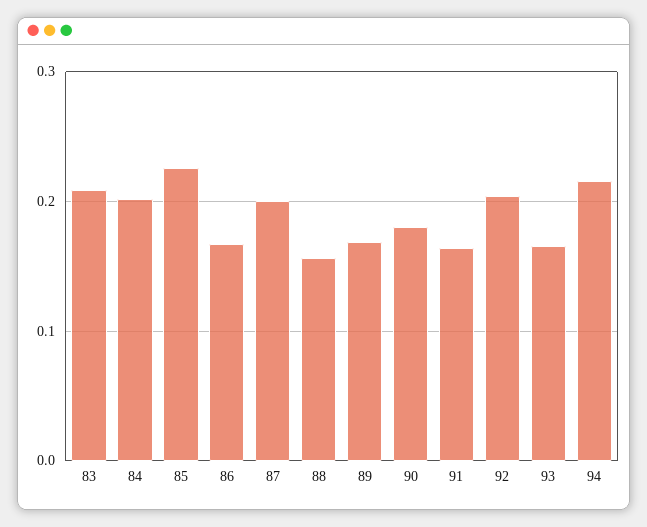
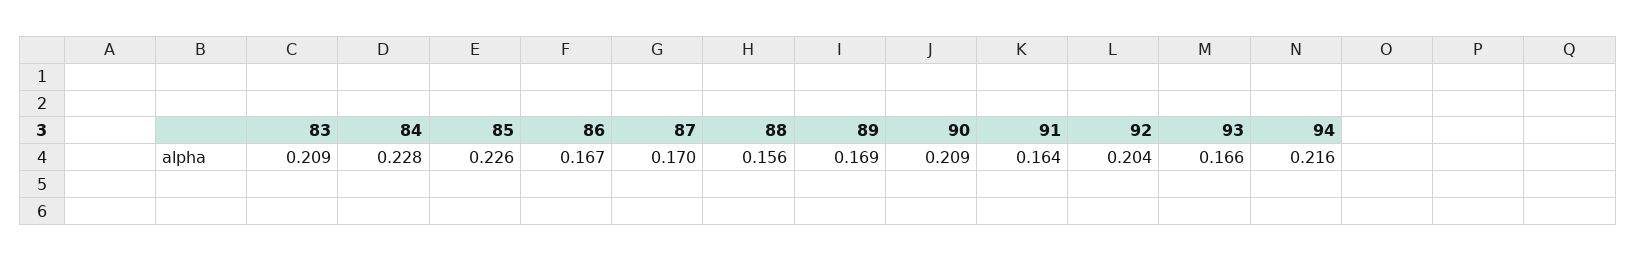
  {
    "83": 0.209,
-   "84": 0.2,
+   "84": 0.228,
    "85": 0.226,
    "86": 0.167,
-   "87": 0.2,
+   "87": 0.17,
    "88": 0.156,
    "89": 0.169,
-   "90": 0.18,
+   "90": 0.209,
    "91": 0.164,
    "92": 0.204,
    "93": 0.166,
    "94": 0.216
  }

